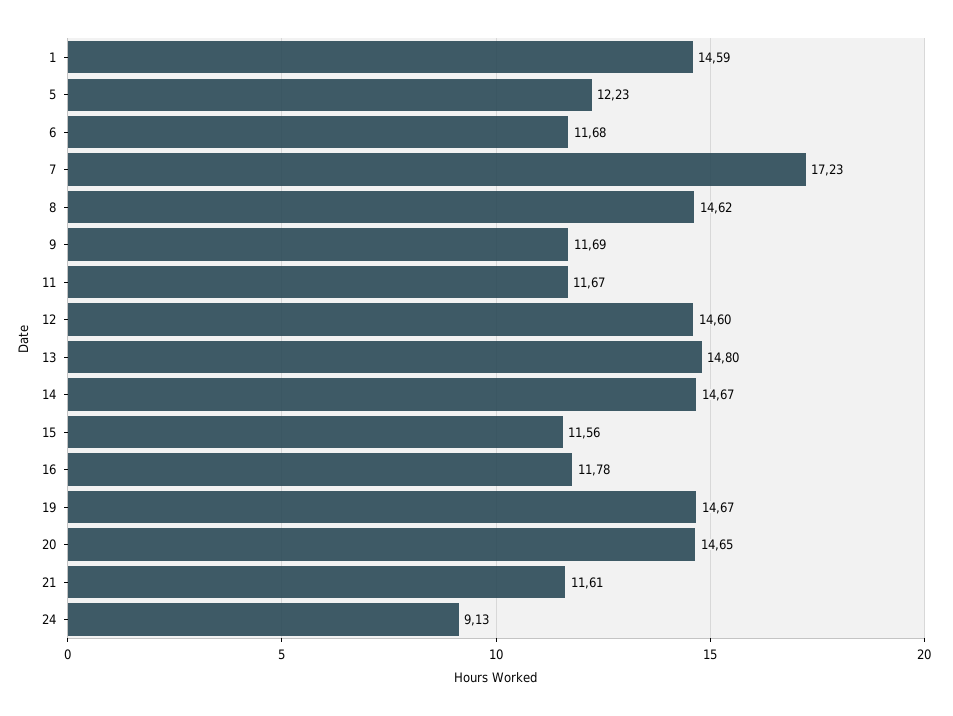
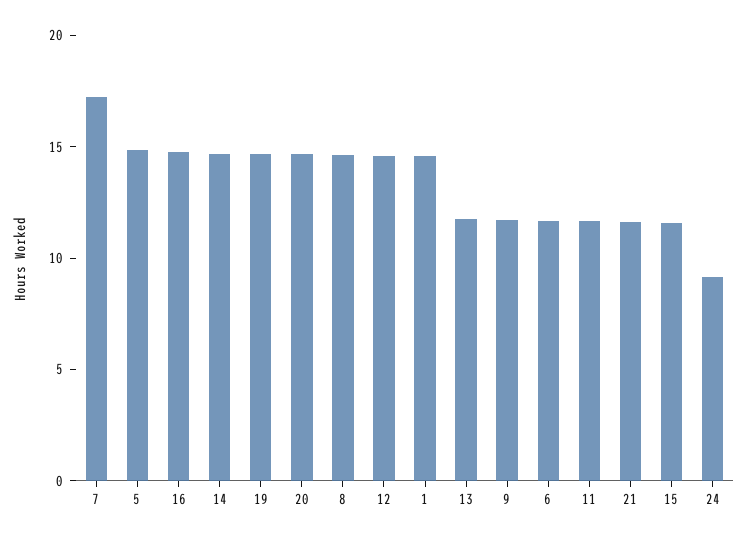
  {
    "1": 14.59,
-   "5": 12.23,
+   "5": 15,
    "6": 11.68,
    "7": 17.23,
    "8": 14.62,
    "9": 11.69,
    "11": 11.67,
    "12": 14.6,
-   "13": 14.8,
+   "13": 12,
    "14": 14.67,
    "15": 11.56,
-   "16": 11.78,
+   "16": 15,
    "19": 14.67,
    "20": 14.65,
    "21": 11.61,
    "24": 9.13
  }

